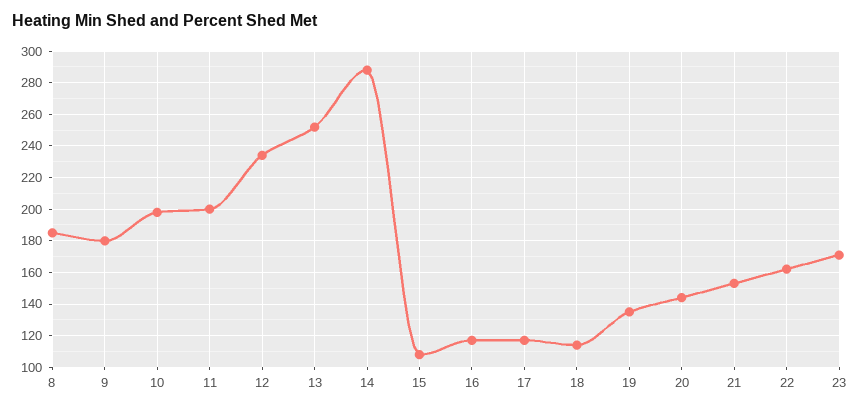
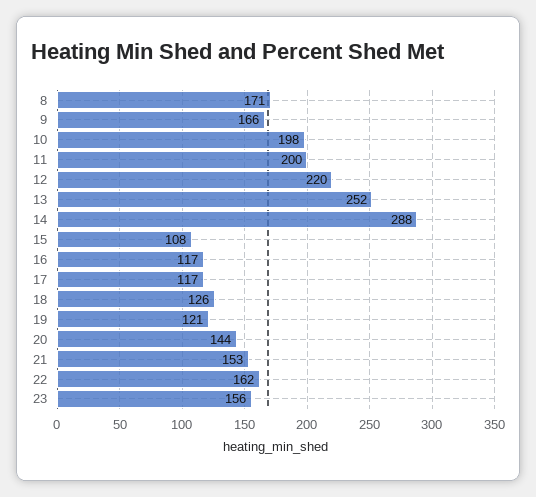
  {
-   "8": 185,
+   "8": 171,
-   "9": 180,
+   "9": 166,
    "10": 198,
    "11": 200,
-   "12": 235,
+   "12": 220,
    "13": 252,
    "14": 288,
    "15": 108,
    "16": 117,
    "17": 117,
-   "18": 115,
+   "18": 126,
-   "19": 135,
+   "19": 121,
    "20": 144,
    "21": 153,
    "22": 162,
-   "23": 170
+   "23": 156
  }

